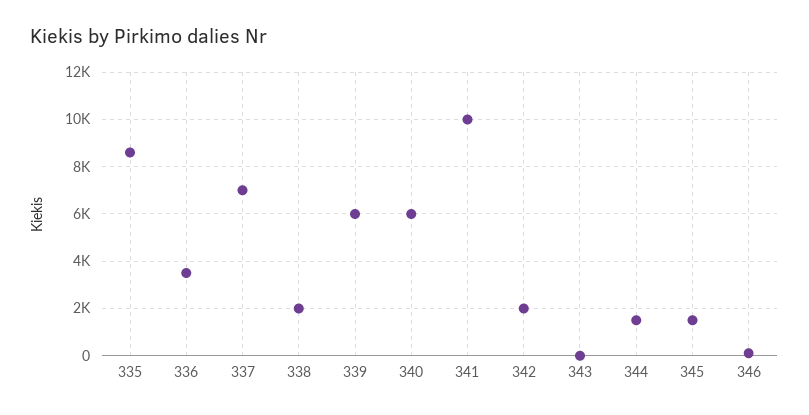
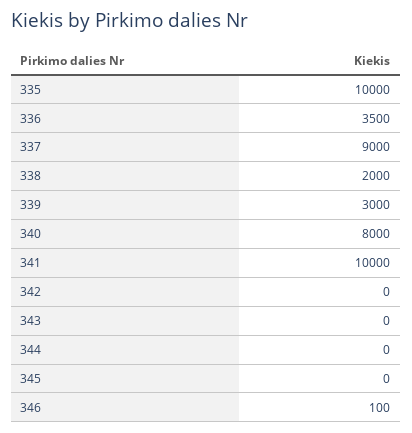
  {
-   "335": 8500,
+   "335": 10000,
    "336": 3500,
-   "337": 7000,
+   "337": 9000,
    "338": 2000,
-   "339": 6000,
+   "339": 3000,
-   "340": 6000,
+   "340": 8000,
    "341": 10000,
-   "342": 2000,
+   "342": 0,
    "343": 0,
-   "344": 1500,
+   "344": 0,
-   "345": 1500,
+   "345": 0,
    "346": 100
  }

